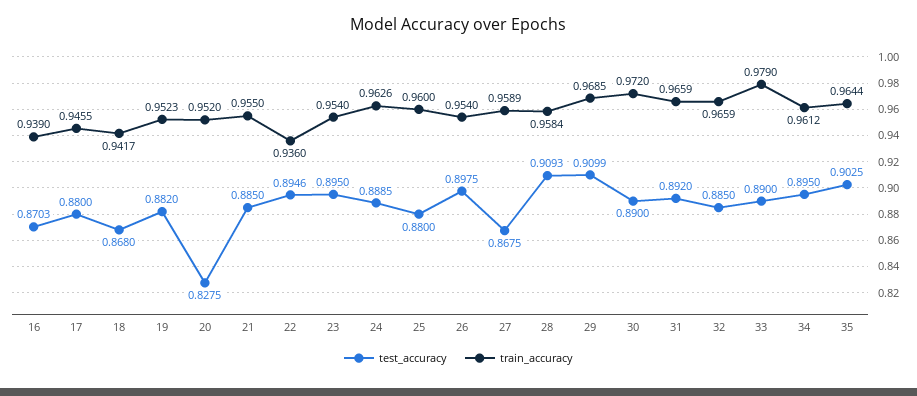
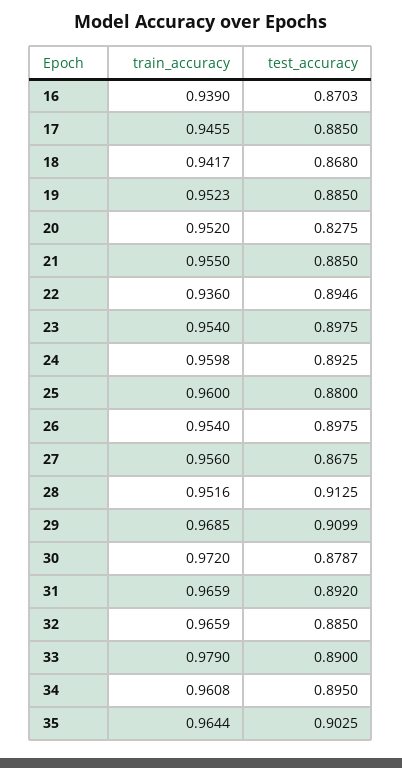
  {
    "test_accuracy": {
      "16": 0.8703,
-     "17": 0.88,
+     "17": 0.885,
      "18": 0.868,
-     "19": 0.882,
+     "19": 0.885,
      "20": 0.8275,
      "21": 0.885,
      "22": 0.8946,
-     "23": 0.895,
+     "23": 0.8975,
-     "24": 0.8885,
+     "24": 0.8925,
      "25": 0.88,
      "26": 0.8975,
      "27": 0.8675,
-     "28": 0.9093,
+     "28": 0.9125,
      "29": 0.9099,
-     "30": 0.89,
+     "30": 0.8787,
      "31": 0.892,
      "32": 0.885,
      "33": 0.89,
      "34": 0.895,
      "35": 0.9025
    },
    "train_accuracy": {
      "16": 0.939,
      "17": 0.9455,
      "18": 0.9417,
      "19": 0.9523,
      "20": 0.952,
      "21": 0.955,
      "22": 0.936,
      "23": 0.954,
-     "24": 0.9626,
+     "24": 0.9598,
      "25": 0.96,
      "26": 0.954,
-     "27": 0.9589,
+     "27": 0.956,
-     "28": 0.9584,
+     "28": 0.9516,
      "29": 0.9685,
      "30": 0.972,
      "31": 0.9659,
      "32": 0.9659,
      "33": 0.979,
-     "34": 0.9612,
+     "34": 0.9608,
      "35": 0.9644
    }
  }

